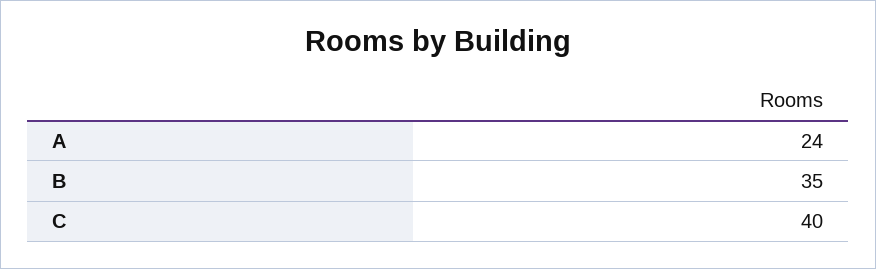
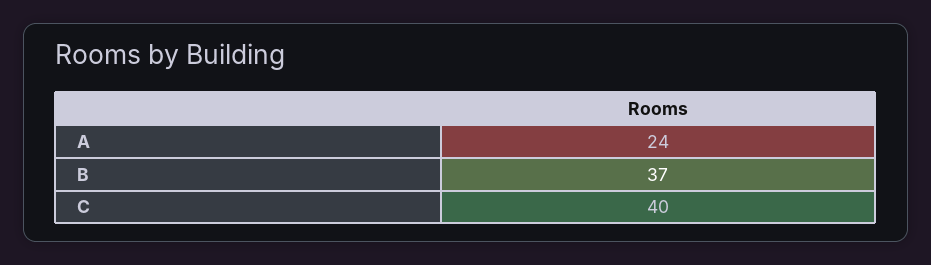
  {
    "A": 24,
-   "B": 35,
+   "B": 37,
    "C": 40
  }

